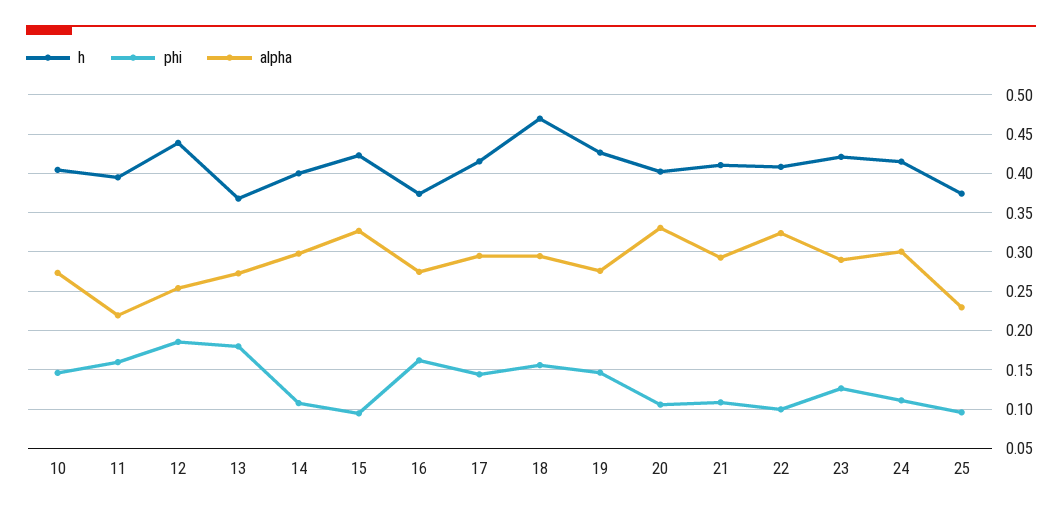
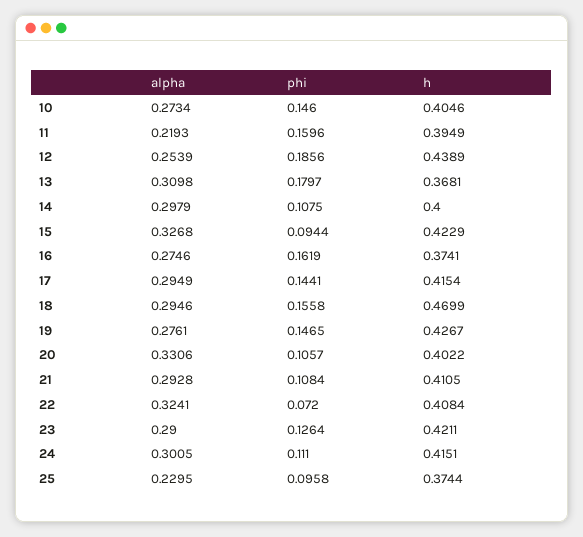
  {
    "h": {
      "10": 0.4046,
      "11": 0.3949,
      "12": 0.4389,
      "13": 0.3681,
      "14": 0.4,
      "15": 0.4229,
      "16": 0.3741,
      "17": 0.4154,
      "18": 0.4699,
      "19": 0.4267,
      "20": 0.4022,
      "21": 0.4105,
      "22": 0.4084,
      "23": 0.4211,
      "24": 0.4151,
      "25": 0.3744
    },
    "phi": {
      "10": 0.146,
      "11": 0.1596,
      "12": 0.1856,
      "13": 0.1797,
      "14": 0.1075,
      "15": 0.0944,
      "16": 0.1619,
      "17": 0.1441,
      "18": 0.1558,
      "19": 0.1465,
      "20": 0.1057,
      "21": 0.1084,
-     "22": 0.1,
+     "22": 0.072,
      "23": 0.1264,
      "24": 0.111,
      "25": 0.0958
    },
    "alpha": {
      "10": 0.2734,
      "11": 0.2193,
      "12": 0.2539,
-     "13": 0.27,
+     "13": 0.3098,
      "14": 0.2979,
      "15": 0.3268,
      "16": 0.2746,
      "17": 0.2949,
      "18": 0.2946,
      "19": 0.2761,
      "20": 0.3306,
      "21": 0.2928,
      "22": 0.3241,
      "23": 0.29,
      "24": 0.3005,
      "25": 0.2295
    }
  }

